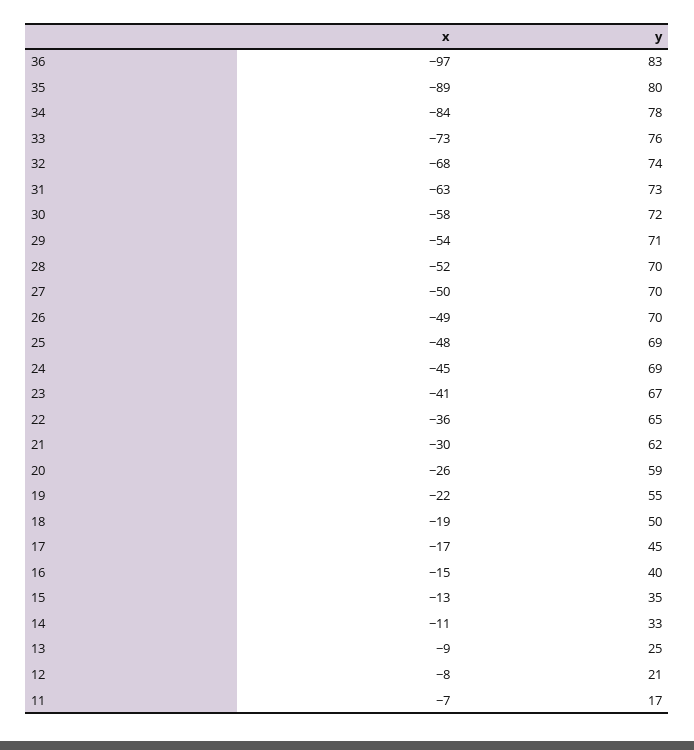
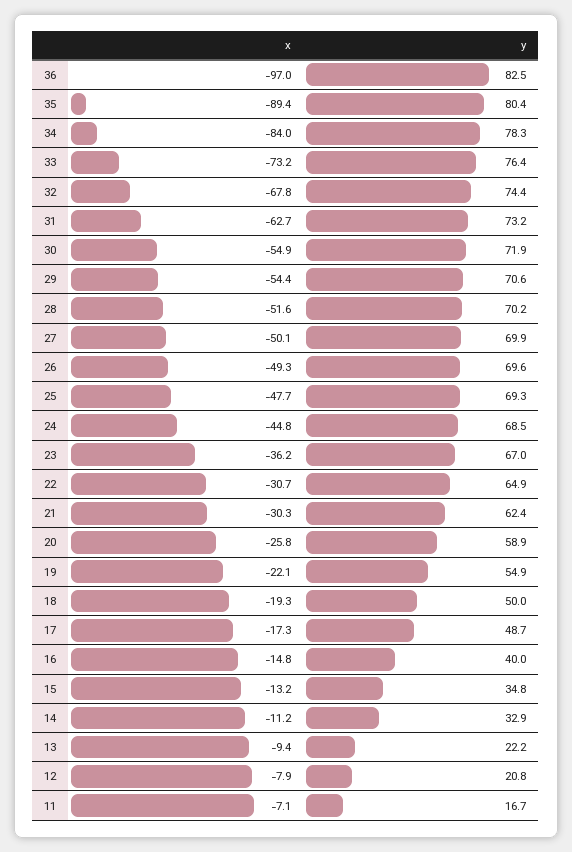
  {
    "x": {
      "36": -97,
      "35": -89.4,
      "34": -84,
      "33": -73.2,
      "32": -67.8,
      "31": -62.7,
-     "30": -58,
+     "30": -54.9,
      "29": -54.4,
      "28": -51.6,
      "27": -50.1,
      "26": -49.3,
      "25": -47.7,
      "24": -44.8,
-     "23": -41,
+     "23": -36.2,
-     "22": -36,
+     "22": -30.7,
      "21": -30.3,
      "20": -25.8,
      "19": -22.1,
      "18": -19.3,
      "17": -17.3,
      "16": -14.8,
      "15": -13.2,
      "14": -11.2,
      "13": -9.4,
      "12": -7.9,
      "11": -7.1
    },
    "y": {
      "36": 82.5,
      "35": 80.4,
      "34": 78.3,
      "33": 76.4,
      "32": 74.4,
      "31": 73.2,
      "30": 71.9,
      "29": 70.6,
      "28": 70.2,
      "27": 69.9,
      "26": 69.6,
      "25": 69.3,
      "24": 68.5,
      "23": 67,
      "22": 64.9,
      "21": 62.4,
      "20": 58.9,
      "19": 54.9,
      "18": 50,
-     "17": 45,
+     "17": 48.7,
      "16": 40,
      "15": 34.8,
      "14": 32.9,
-     "13": 25,
+     "13": 22.2,
      "12": 20.8,
      "11": 16.7
    }
  }

